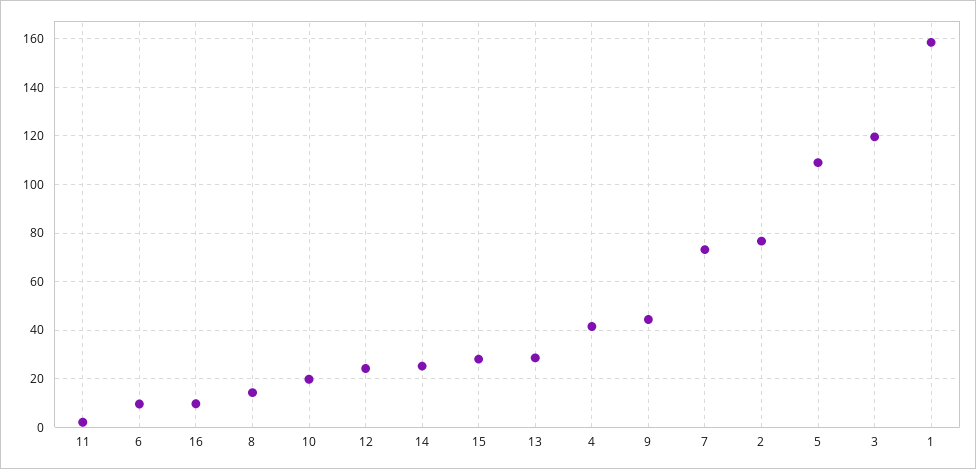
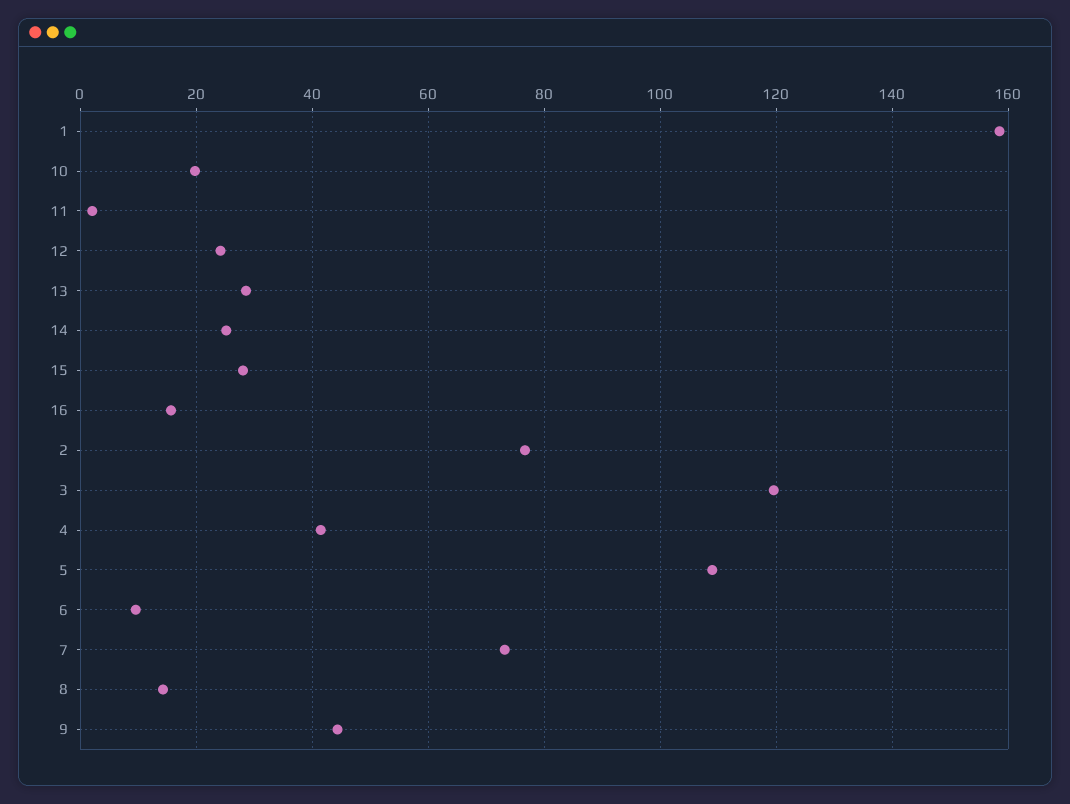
  {
    "11": 2,
    "6": 10,
-   "16": 10,
+   "16": 16,
    "8": 14,
    "10": 20,
    "12": 24,
    "14": 26,
    "15": 28,
    "13": 28,
    "4": 42,
    "9": 44,
    "7": 74,
    "2": 76,
    "5": 110,
    "3": 120,
    "1": 158
  }

